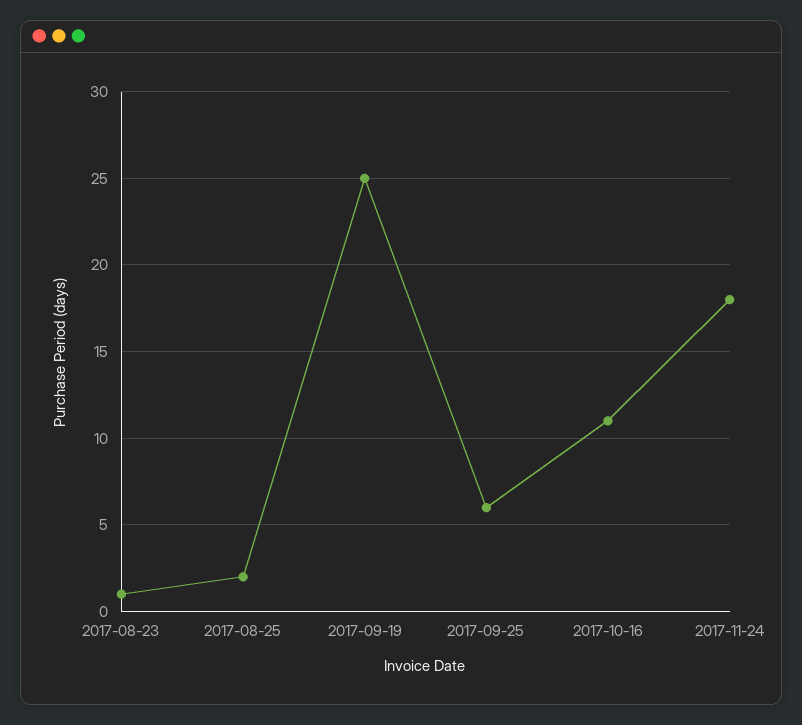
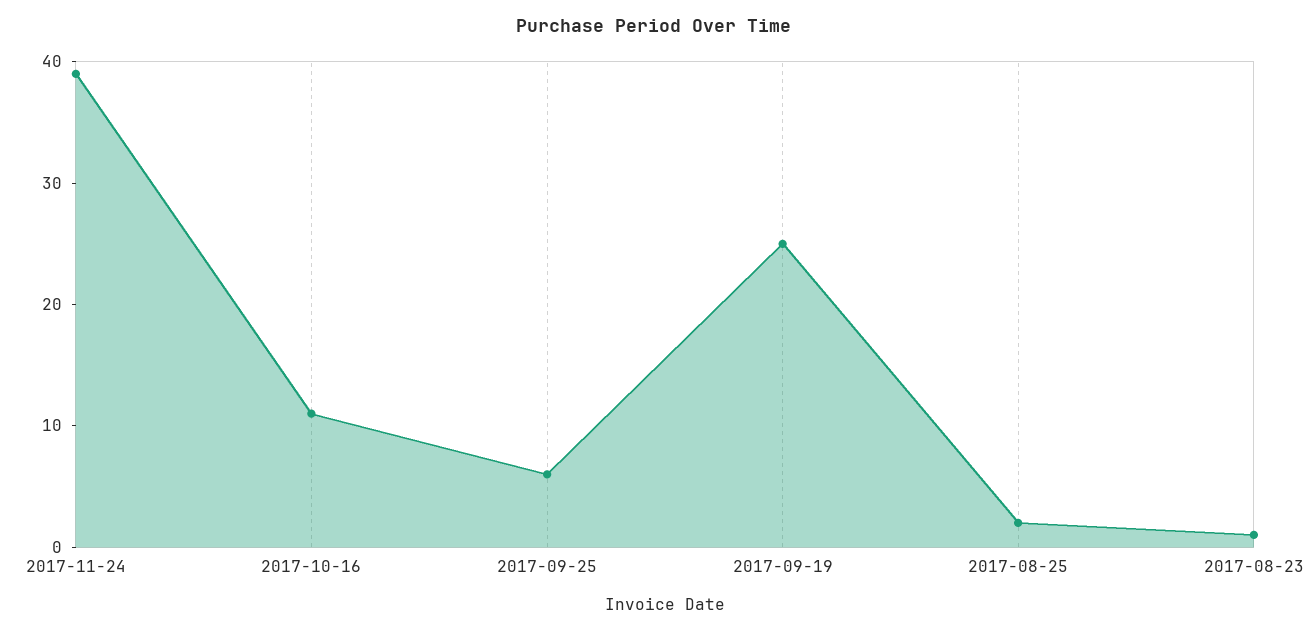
  {
    "2017-08-23": 1,
    "2017-08-25": 2,
    "2017-09-19": 25,
    "2017-09-25": 6,
    "2017-10-16": 11,
-   "2017-11-24": 18
+   "2017-11-24": 39
  }

